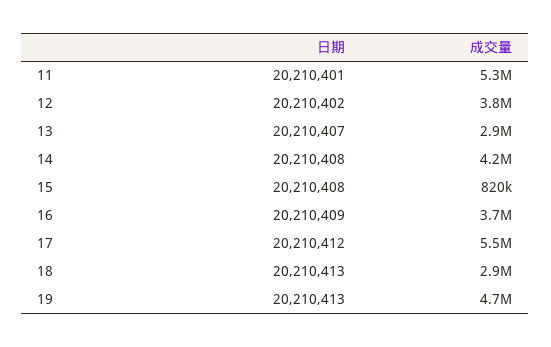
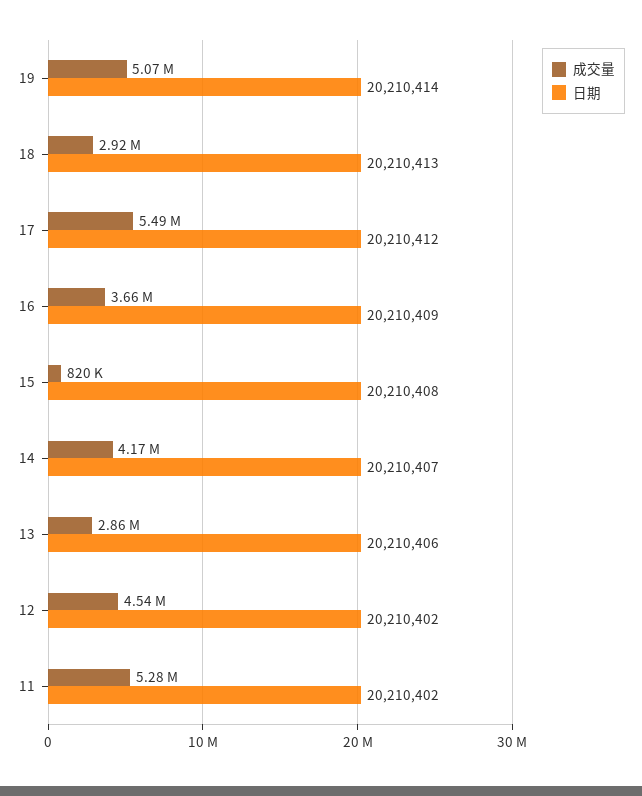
  {
    "日期": {
-     "11": 20210401,
+     "11": 20210402,
      "12": 20210402,
-     "13": 20210407,
+     "13": 20210406,
-     "14": 20210408,
+     "14": 20210407,
      "15": 20210408,
      "16": 20210409,
      "17": 20210412,
      "18": 20210413,
-     "19": 20210413
+     "19": 20210414
    },
    "成交量": {
      "11": 5280000,
-     "12": 3800000,
+     "12": 4540000,
      "13": 2860000,
      "14": 4170000,
      "15": 820000,
      "16": 3660000,
      "17": 5490000,
      "18": 2920000,
-     "19": 4700000
+     "19": 5070000
    }
  }

